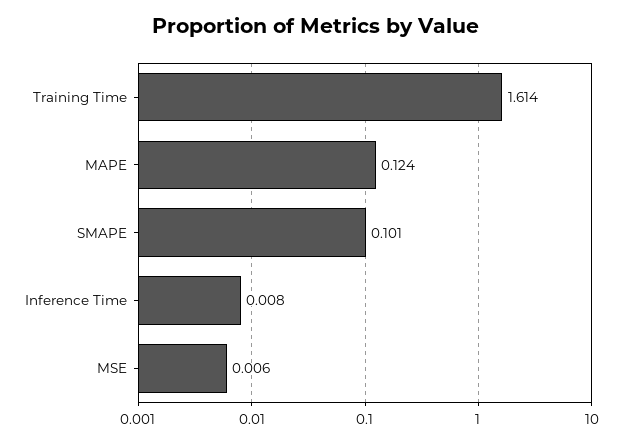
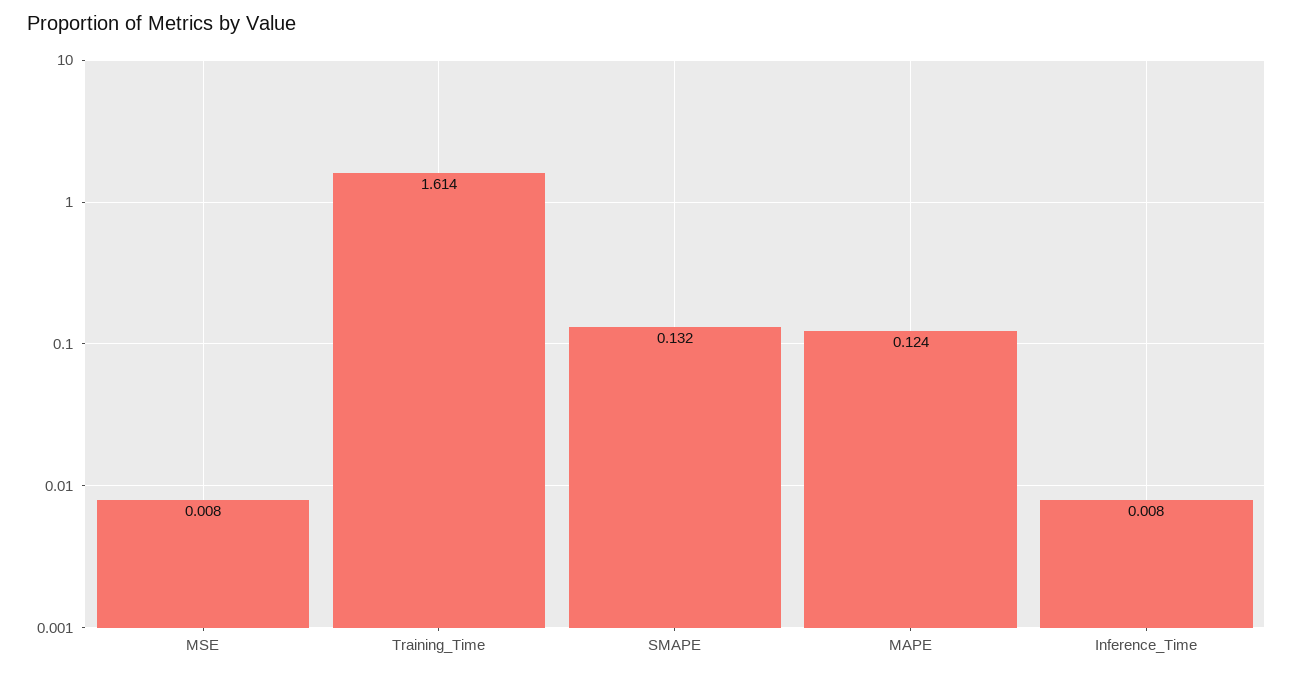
  {
    "Training Time": 1.614,
    "MAPE": 0.124,
-   "SMAPE": 0.101,
+   "SMAPE": 0.132,
    "Inference Time": 0.008,
-   "MSE": 0.006
+   "MSE": 0.008
  }

